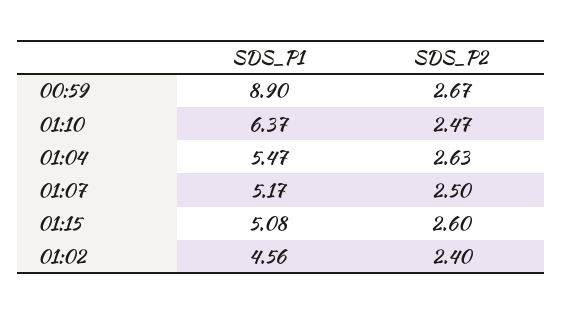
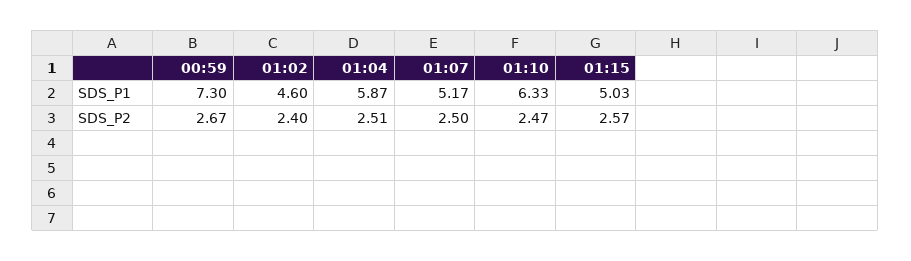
  {
    "SDS_P1": {
-     "00:59": 8.9,
+     "00:59": 7.3,
-     "01:10": 6.37,
+     "01:10": 6.33,
-     "01:04": 5.47,
+     "01:04": 5.87,
      "01:07": 5.17,
-     "01:15": 5.08,
+     "01:15": 5.03,
-     "01:02": 4.56
+     "01:02": 4.6
    },
    "SDS_P2": {
      "00:59": 2.67,
      "01:10": 2.47,
-     "01:04": 2.63,
+     "01:04": 2.51,
      "01:07": 2.5,
-     "01:15": 2.6,
+     "01:15": 2.57,
      "01:02": 2.4
    }
  }

